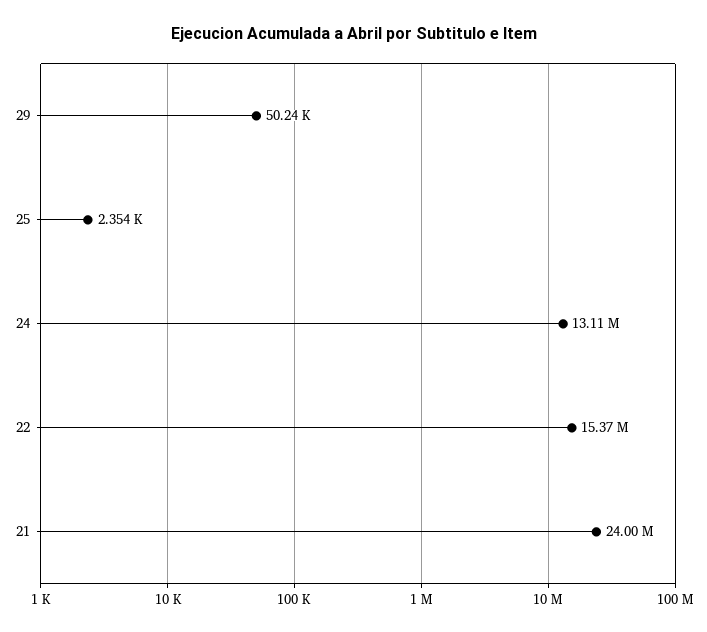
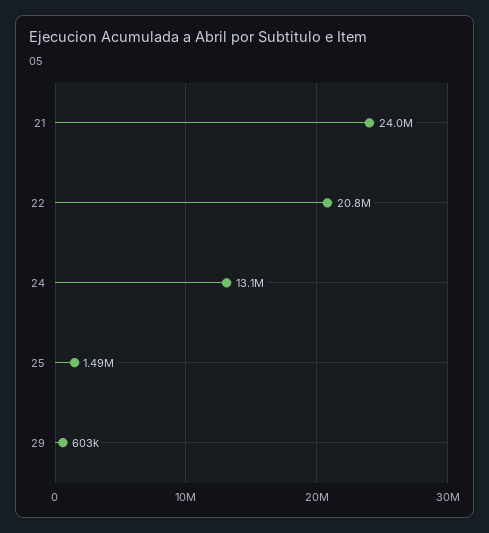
  {
-   "29": 50240,
+   "29": 603000,
-   "25": 2354,
+   "25": 1490000,
    "24": 13110000,
-   "22": 15370000,
+   "22": 20800000,
    "21": 24000000
  }

